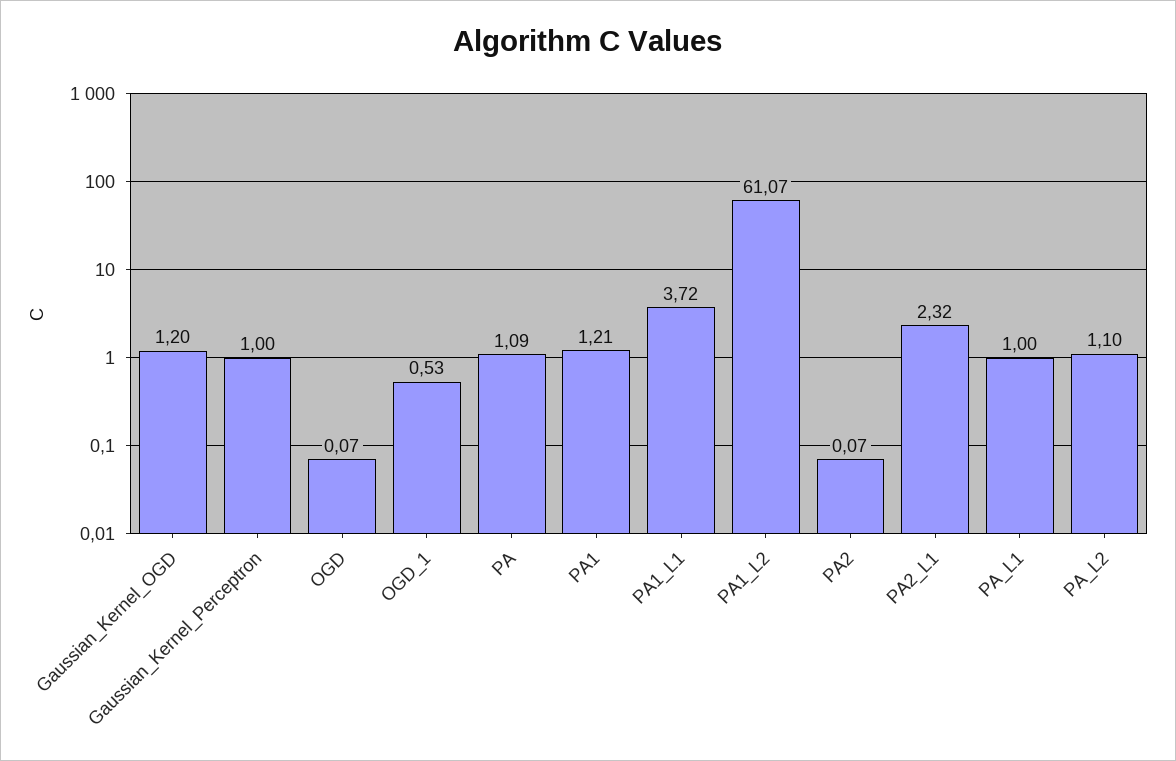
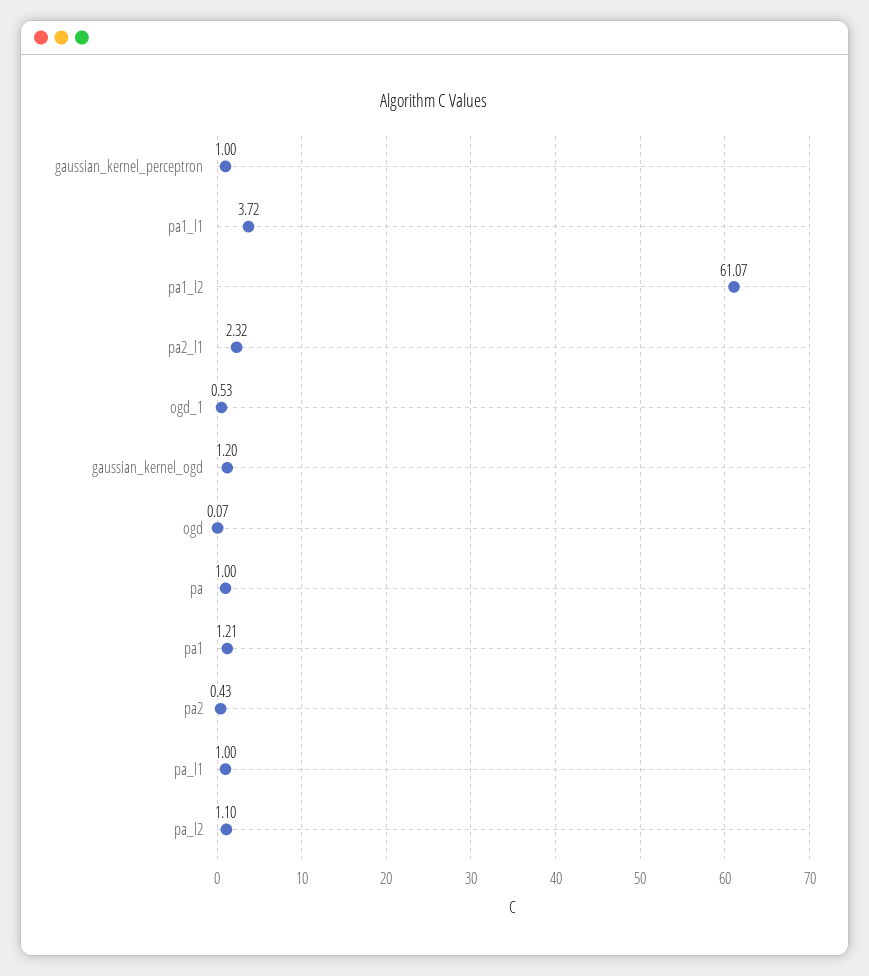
  {
    "Gaussian_Kernel_OGD": 1.2,
    "Gaussian_Kernel_Perceptron": 1,
    "OGD": 0.07,
    "OGD_1": 0.53,
-   "PA": 1.09,
+   "PA": 1,
    "PA1": 1.21,
    "PA1_L1": 3.72,
    "PA1_L2": 61.07,
-   "PA2": 0.07,
+   "PA2": 0.43,
    "PA2_L1": 2.32,
    "PA_L1": 1,
    "PA_L2": 1.1
  }

